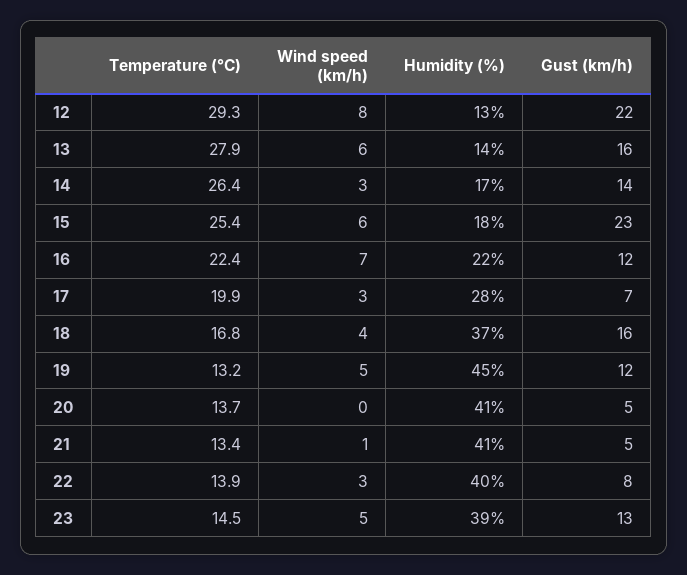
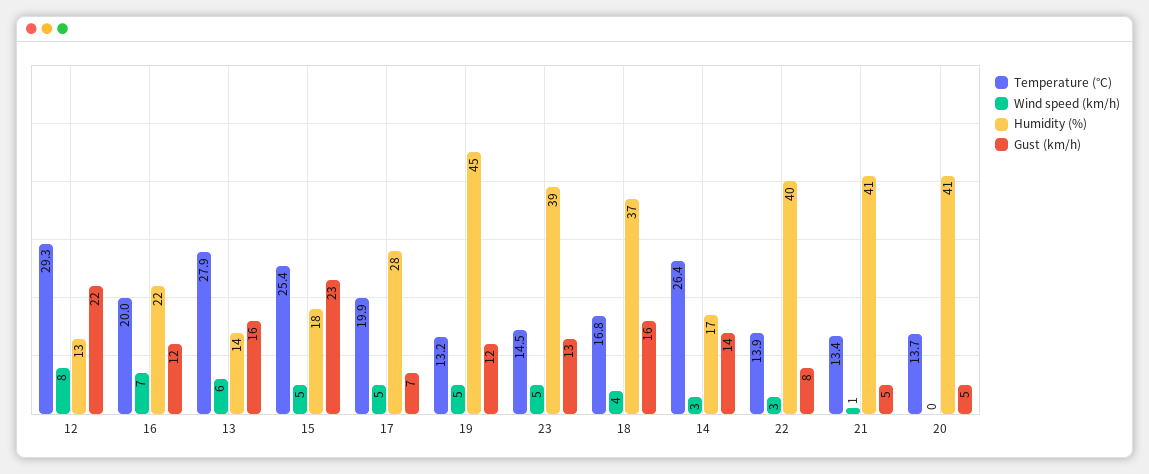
  {
    "Temperature (°C)": {
      "12": 29.3,
      "13": 27.9,
      "14": 26.4,
      "15": 25.4,
-     "16": 22.4,
+     "16": 20,
      "17": 19.9,
      "18": 16.8,
      "19": 13.2,
      "20": 13.7,
      "21": 13.4,
      "22": 13.9,
      "23": 14.5
    },
    "Wind speed (km/h)": {
      "12": 8,
      "13": 6,
      "14": 3,
-     "15": 6,
+     "15": 5,
      "16": 7,
-     "17": 3,
+     "17": 5,
      "18": 4,
      "19": 5,
      "20": 0,
      "21": 1,
      "22": 3,
      "23": 5
    },
    "Humidity (%)": {
      "12": 13,
      "13": 14,
      "14": 17,
      "15": 18,
      "16": 22,
      "17": 28,
      "18": 37,
      "19": 45,
      "20": 41,
      "21": 41,
      "22": 40,
      "23": 39
    },
    "Gust (km/h)": {
      "12": 22,
      "13": 16,
      "14": 14,
      "15": 23,
      "16": 12,
      "17": 7,
      "18": 16,
      "19": 12,
      "20": 5,
      "21": 5,
      "22": 8,
      "23": 13
    }
  }

